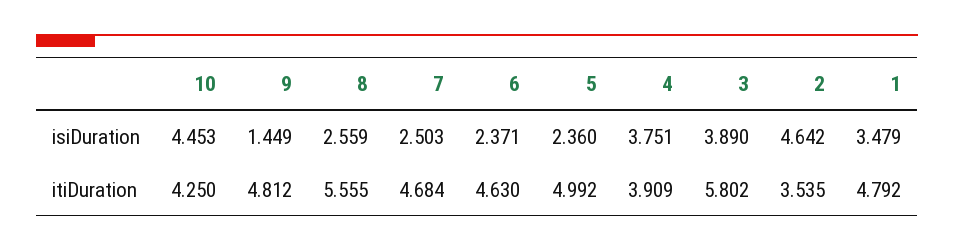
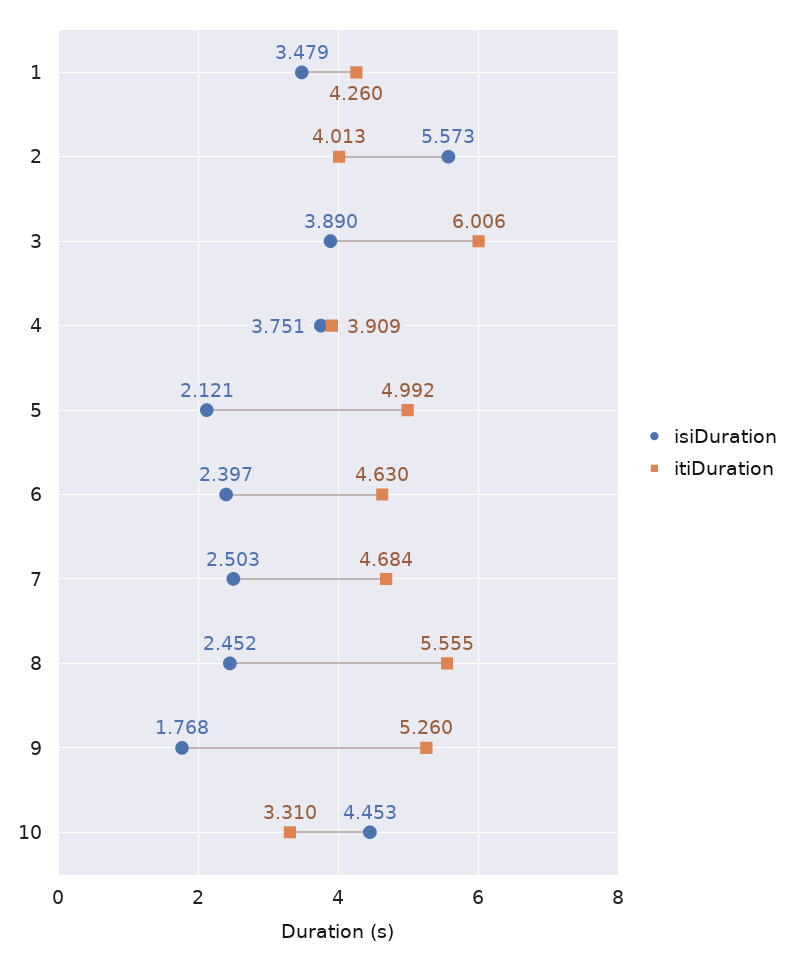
  {
    "isiDuration": {
      "10": 4.453,
-     "9": 1.449,
+     "9": 1.768,
-     "8": 2.559,
+     "8": 2.452,
      "7": 2.503,
-     "6": 2.371,
+     "6": 2.397,
-     "5": 2.36,
+     "5": 2.121,
      "4": 3.751,
      "3": 3.89,
-     "2": 4.642,
+     "2": 5.573,
      "1": 3.479
    },
    "itiDuration": {
-     "10": 4.25,
+     "10": 3.31,
-     "9": 4.812,
+     "9": 5.26,
      "8": 5.555,
      "7": 4.684,
      "6": 4.63,
      "5": 4.992,
      "4": 3.909,
-     "3": 5.802,
+     "3": 6.006,
-     "2": 3.535,
+     "2": 4.013,
-     "1": 4.792
+     "1": 4.26
    }
  }

